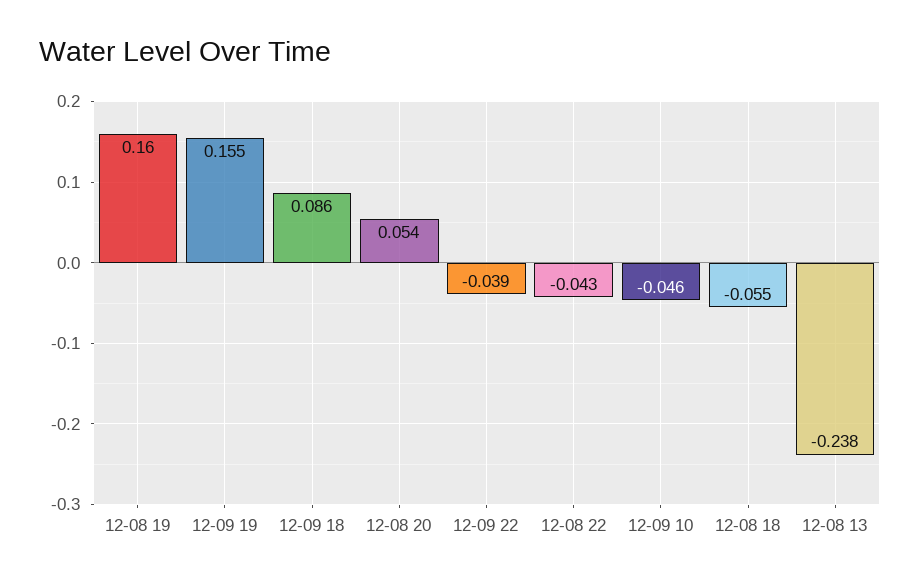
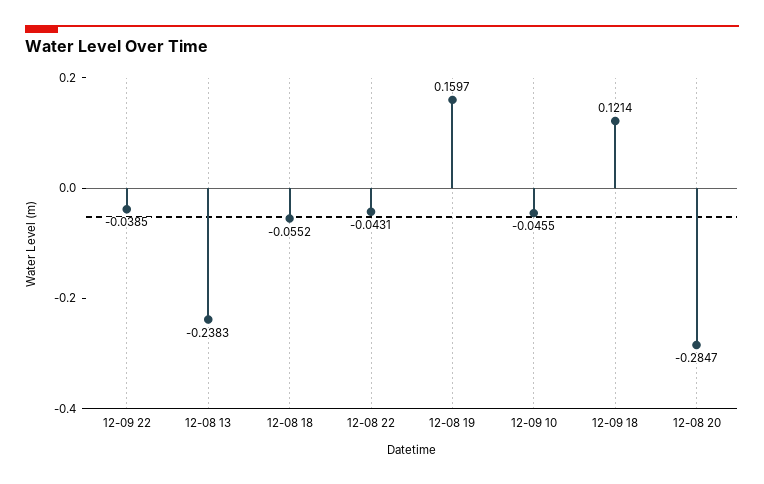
  {
    "12-08 19": 0.1597,
-   "12-09 19": 0.155,
-   "12-09 18": 0.086,
+   "12-09 18": 0.1214,
-   "12-08 20": 0.054,
+   "12-08 20": -0.2847,
    "12-09 22": -0.0385,
    "12-08 22": -0.0431,
    "12-09 10": -0.0455,
    "12-08 18": -0.0552,
    "12-08 13": -0.2383
  }

